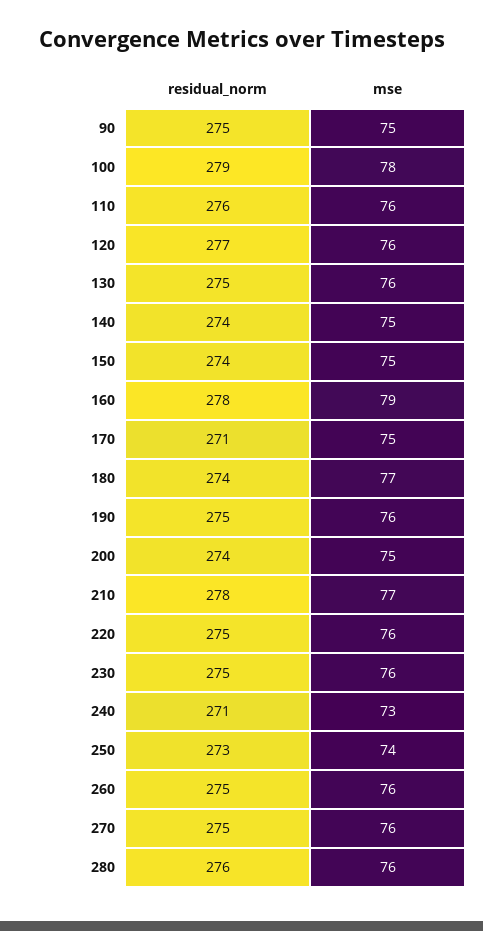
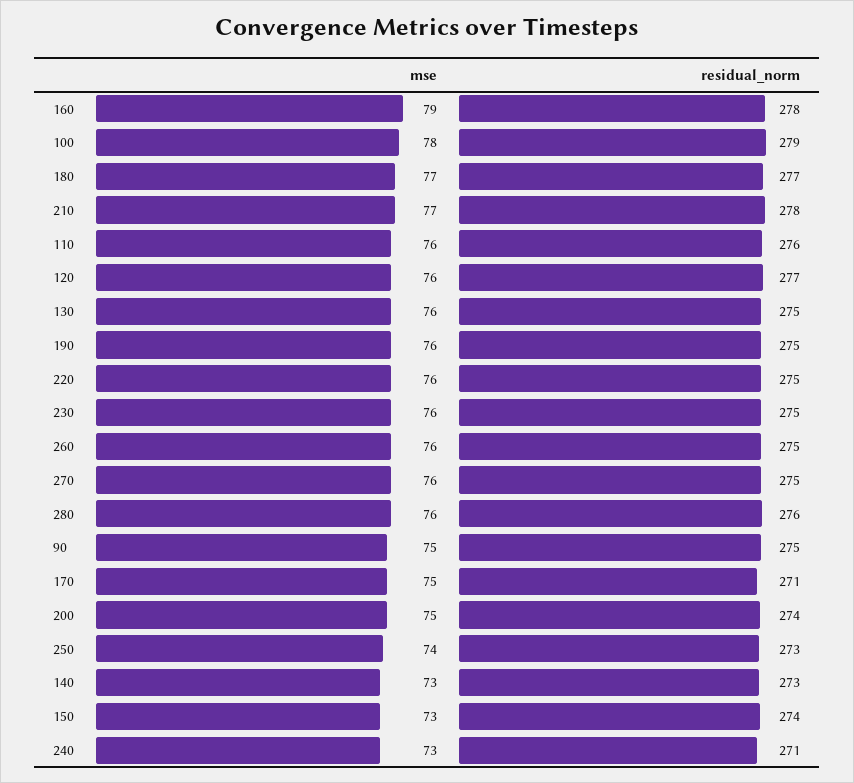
  {
    "residual_norm": {
      "90": 275,
      "100": 279,
      "110": 276,
      "120": 277,
      "130": 275,
-     "140": 274,
+     "140": 273,
      "150": 274,
      "160": 278,
      "170": 271,
-     "180": 274,
+     "180": 277,
      "190": 275,
      "200": 274,
      "210": 278,
      "220": 275,
      "230": 275,
      "240": 271,
      "250": 273,
      "260": 275,
      "270": 275,
      "280": 276
    },
    "mse": {
      "90": 75,
      "100": 78,
      "110": 76,
      "120": 76,
      "130": 76,
-     "140": 75,
+     "140": 73,
-     "150": 75,
+     "150": 73,
      "160": 79,
      "170": 75,
      "180": 77,
      "190": 76,
      "200": 75,
      "210": 77,
      "220": 76,
      "230": 76,
      "240": 73,
      "250": 74,
      "260": 76,
      "270": 76,
      "280": 76
    }
  }

